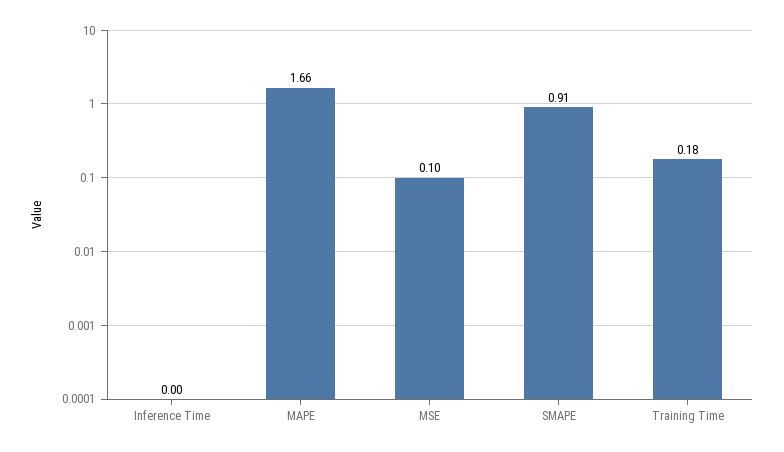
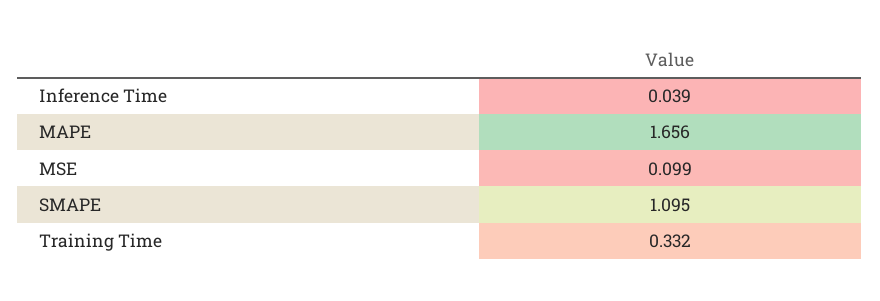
  {
-   "Inference Time": 0,
+   "Inference Time": 0.039,
    "MAPE": 1.656,
    "MSE": 0.099,
-   "SMAPE": 0.91,
+   "SMAPE": 1.095,
-   "Training Time": 0.18
+   "Training Time": 0.332
  }

